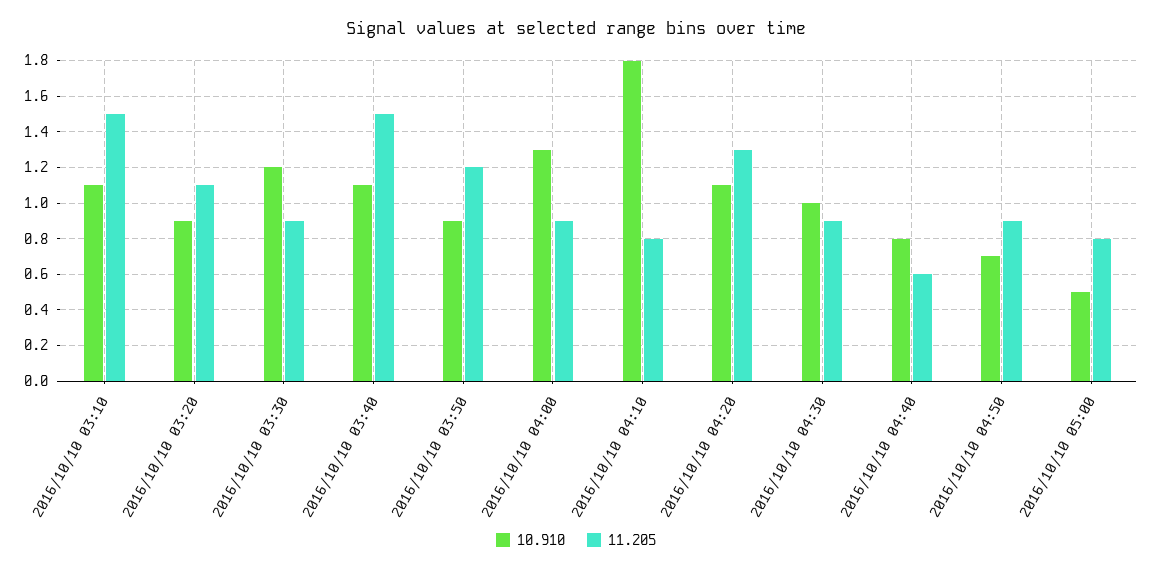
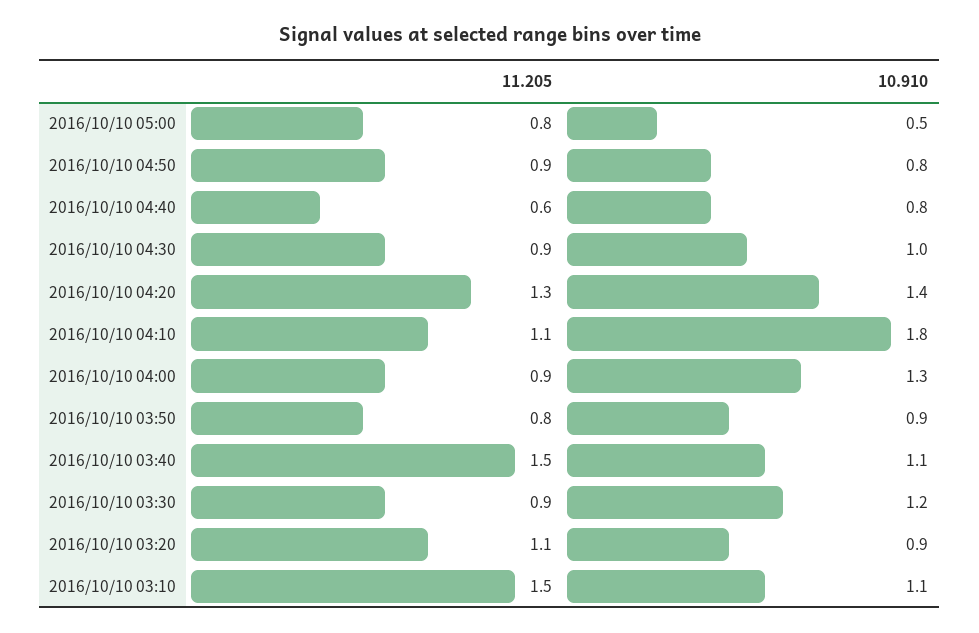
  {
    "10.910": {
      "2016/10/10 03:10": 1.1,
      "2016/10/10 03:20": 0.9,
      "2016/10/10 03:30": 1.2,
      "2016/10/10 03:40": 1.1,
      "2016/10/10 03:50": 0.9,
      "2016/10/10 04:00": 1.3,
      "2016/10/10 04:10": 1.8,
-     "2016/10/10 04:20": 1.1,
+     "2016/10/10 04:20": 1.4,
      "2016/10/10 04:30": 1,
      "2016/10/10 04:40": 0.8,
-     "2016/10/10 04:50": 0.7,
+     "2016/10/10 04:50": 0.8,
      "2016/10/10 05:00": 0.5
    },
    "11.205": {
      "2016/10/10 03:10": 1.5,
      "2016/10/10 03:20": 1.1,
      "2016/10/10 03:30": 0.9,
      "2016/10/10 03:40": 1.5,
-     "2016/10/10 03:50": 1.2,
+     "2016/10/10 03:50": 0.8,
      "2016/10/10 04:00": 0.9,
-     "2016/10/10 04:10": 0.8,
+     "2016/10/10 04:10": 1.1,
      "2016/10/10 04:20": 1.3,
      "2016/10/10 04:30": 0.9,
      "2016/10/10 04:40": 0.6,
      "2016/10/10 04:50": 0.9,
      "2016/10/10 05:00": 0.8
    }
  }

